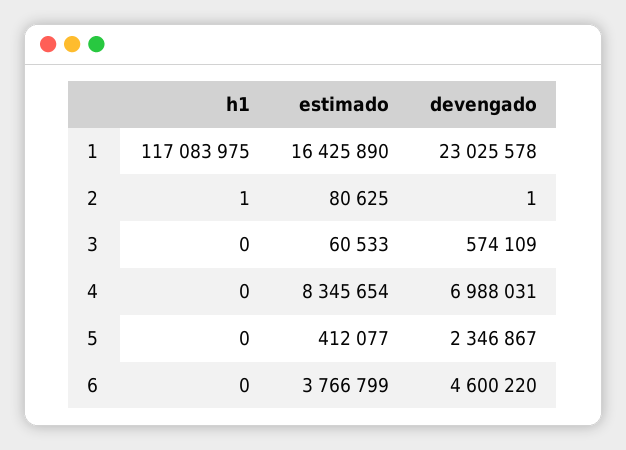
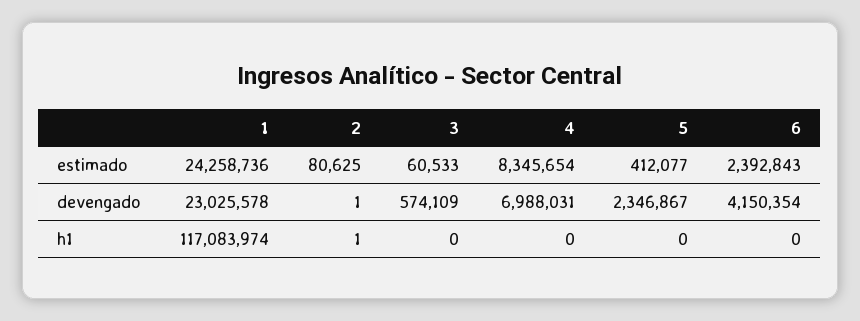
  {
    "h1": {
-     "1": 117083975,
+     "1": 117083974,
      "2": 1,
      "3": 0,
      "4": 0,
      "5": 0,
      "6": 0
    },
    "estimado": {
-     "1": 16425890,
+     "1": 24258736,
      "2": 80625,
      "3": 60533,
      "4": 8345654,
      "5": 412077,
-     "6": 3766799
+     "6": 2392843
    },
    "devengado": {
      "1": 23025578,
      "2": 1,
      "3": 574109,
      "4": 6988031,
      "5": 2346867,
-     "6": 4600220
+     "6": 4150354
    }
  }

